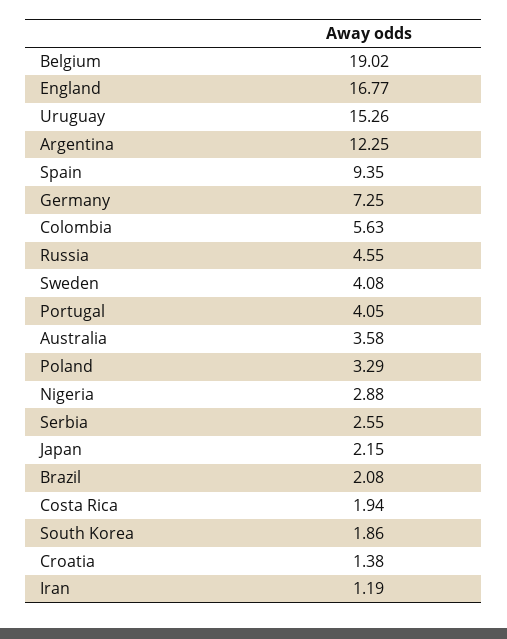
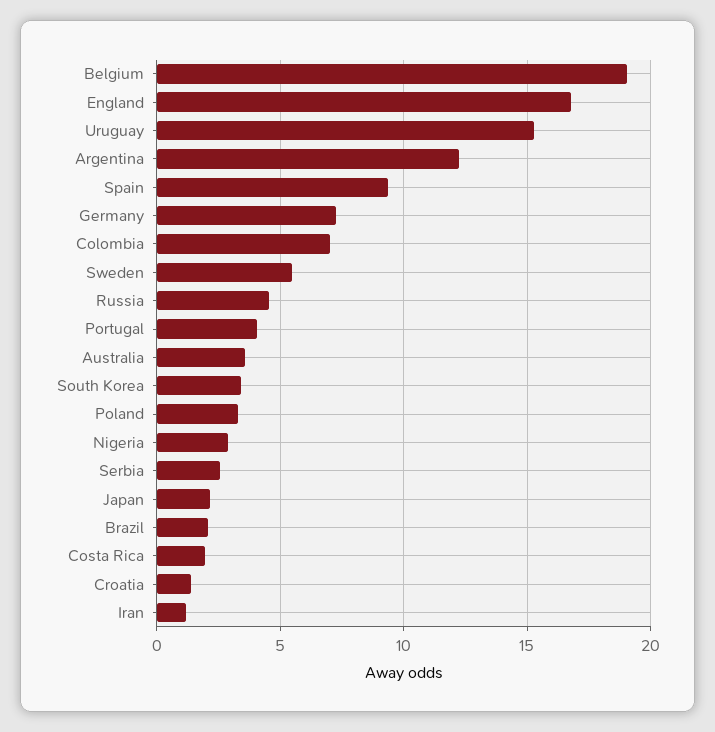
  {
    "Belgium": 19.02,
    "England": 16.77,
    "Uruguay": 15.26,
    "Argentina": 12.25,
    "Spain": 9.35,
    "Germany": 7.25,
-   "Colombia": 5.63,
+   "Colombia": 7,
    "Russia": 4.55,
-   "Sweden": 4.08,
+   "Sweden": 5.5,
    "Portugal": 4.05,
    "Australia": 3.58,
    "Poland": 3.29,
    "Nigeria": 2.88,
    "Serbia": 2.55,
    "Japan": 2.15,
    "Brazil": 2.08,
    "Costa Rica": 1.94,
-   "South Korea": 1.86,
+   "South Korea": 3.5,
    "Croatia": 1.38,
    "Iran": 1.19
  }

